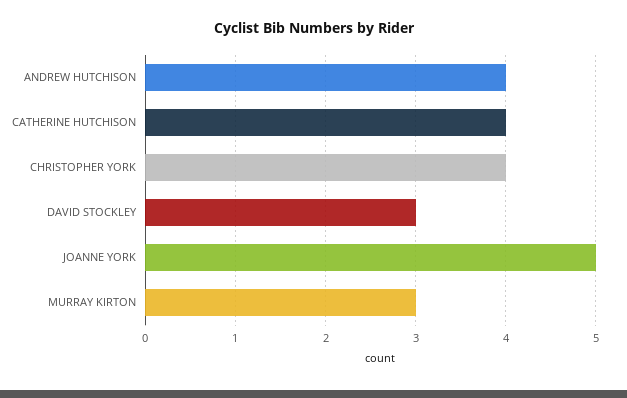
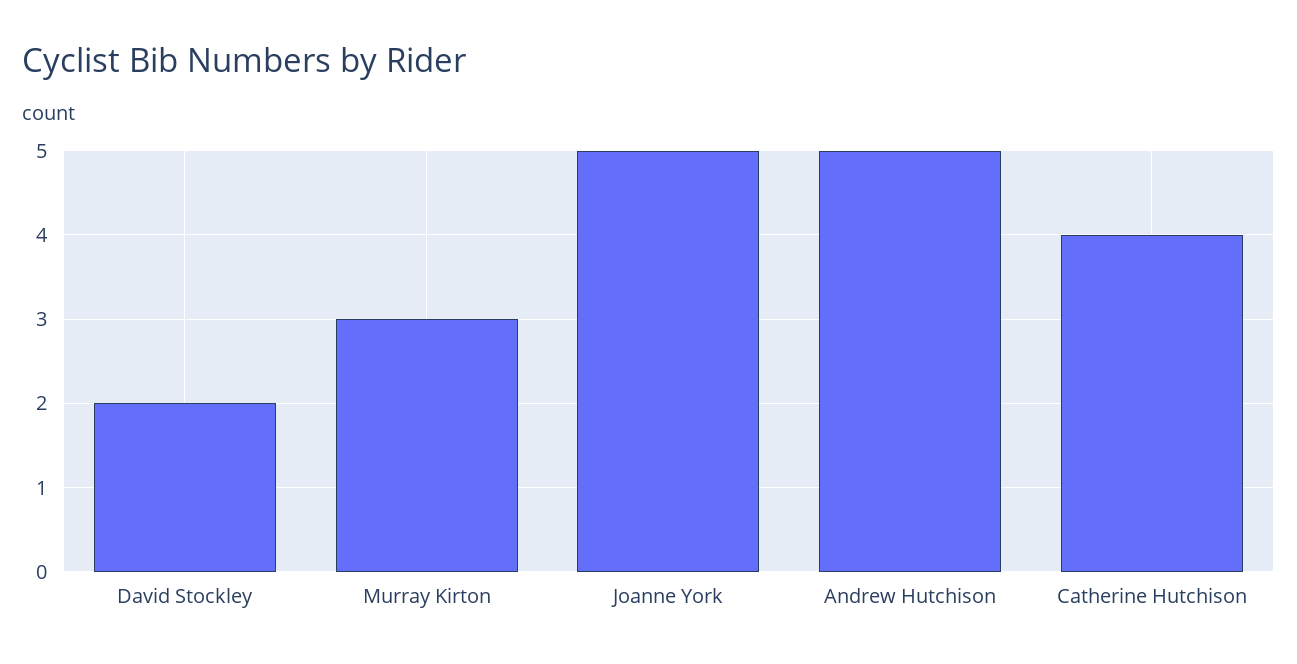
  {
-   "ANDREW HUTCHISON": 4,
+   "ANDREW HUTCHISON": 5,
    "CATHERINE HUTCHISON": 4,
-   "CHRISTOPHER YORK": 4,
-   "DAVID STOCKLEY": 3,
+   "DAVID STOCKLEY": 2,
    "JOANNE YORK": 5,
    "MURRAY KIRTON": 3
  }

